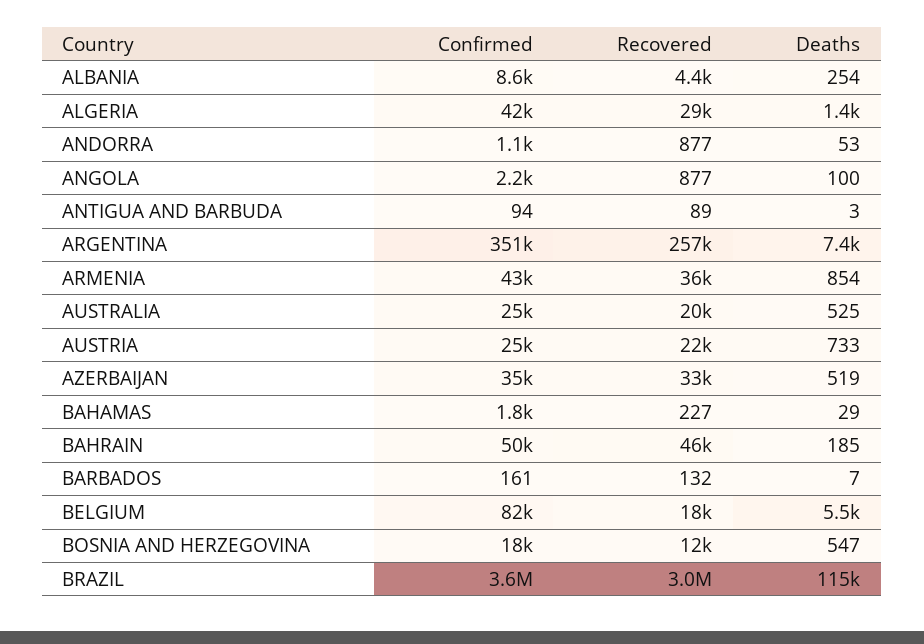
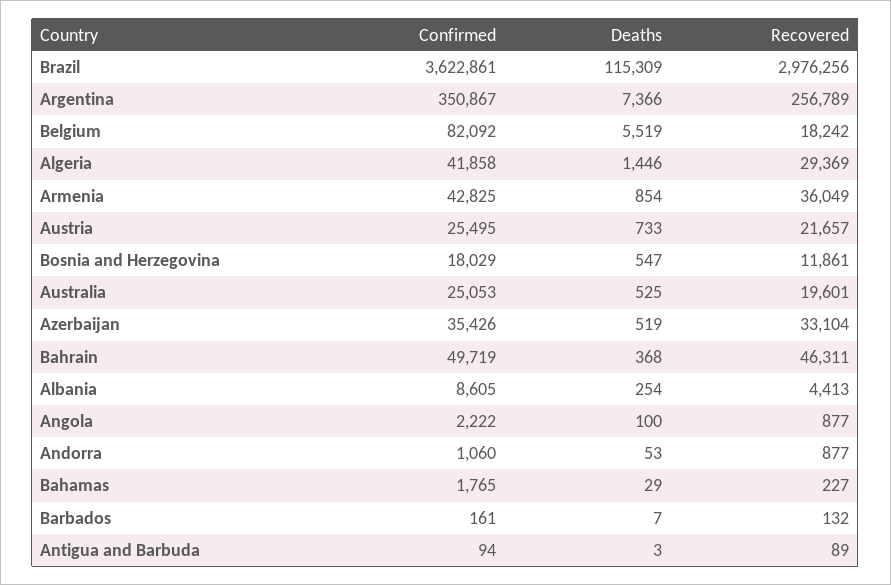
  {
    "Confirmed": {
      "ALBANIA": 8605,
      "ALGERIA": 41858,
      "ANDORRA": 1060,
      "ANGOLA": 2222,
      "ANTIGUA AND BARBUDA": 94,
      "ARGENTINA": 350867,
      "ARMENIA": 42825,
      "AUSTRALIA": 25053,
      "AUSTRIA": 25495,
      "AZERBAIJAN": 35426,
      "BAHAMAS": 1765,
      "BAHRAIN": 49719,
      "BARBADOS": 161,
      "BELGIUM": 82092,
      "BOSNIA AND HERZEGOVINA": 18029,
      "BRAZIL": 3622861
    },
    "Recovered": {
      "ALBANIA": 4413,
      "ALGERIA": 29369,
      "ANDORRA": 877,
      "ANGOLA": 877,
      "ANTIGUA AND BARBUDA": 89,
      "ARGENTINA": 256789,
      "ARMENIA": 36049,
      "AUSTRALIA": 19601,
      "AUSTRIA": 21657,
      "AZERBAIJAN": 33104,
      "BAHAMAS": 227,
      "BAHRAIN": 46311,
      "BARBADOS": 132,
      "BELGIUM": 18242,
      "BOSNIA AND HERZEGOVINA": 11861,
      "BRAZIL": 2976256
    },
    "Deaths": {
      "ALBANIA": 254,
      "ALGERIA": 1446,
      "ANDORRA": 53,
      "ANGOLA": 100,
      "ANTIGUA AND BARBUDA": 3,
      "ARGENTINA": 7366,
      "ARMENIA": 854,
      "AUSTRALIA": 525,
      "AUSTRIA": 733,
      "AZERBAIJAN": 519,
      "BAHAMAS": 29,
-     "BAHRAIN": 185,
+     "BAHRAIN": 368,
      "BARBADOS": 7,
      "BELGIUM": 5519,
      "BOSNIA AND HERZEGOVINA": 547,
      "BRAZIL": 115309
    }
  }

